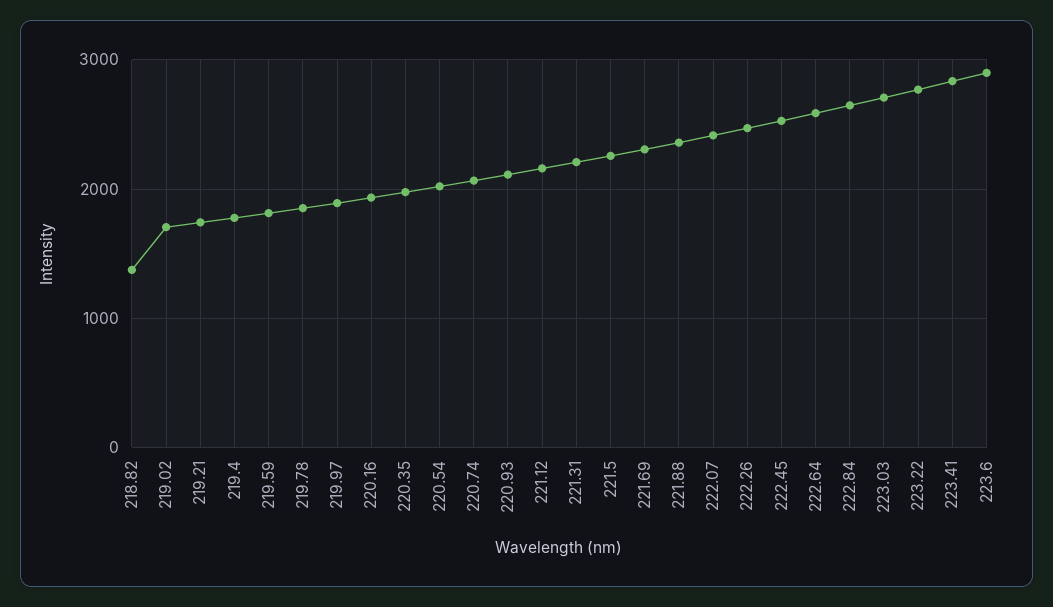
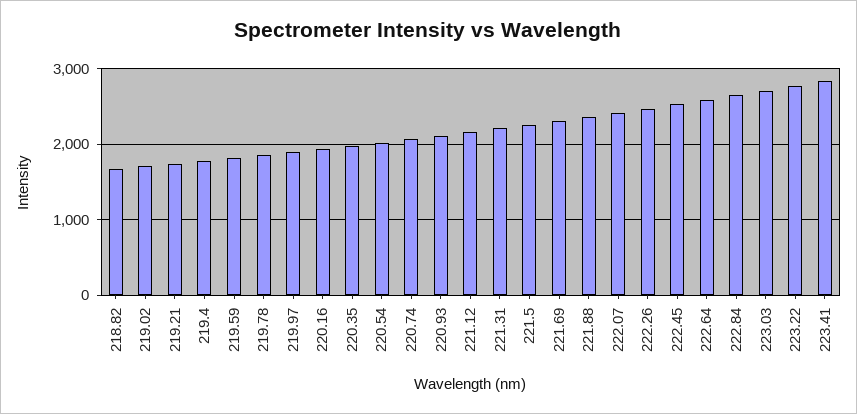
  {
-   "218.82": 1400,
+   "218.82": 1700,
    "219.02": 1700,
    "219.21": 1700,
    "219.4": 1800,
    "219.59": 1800,
    "219.78": 1900,
    "219.97": 1900,
    "220.16": 1900,
    "220.35": 2000,
    "220.54": 2000,
    "220.74": 2100,
    "220.93": 2100,
    "221.12": 2200,
    "221.31": 2200,
    "221.5": 2300,
    "221.69": 2300,
    "221.88": 2400,
    "222.07": 2400,
    "222.26": 2500,
    "222.45": 2500,
    "222.64": 2600,
    "222.84": 2600,
    "223.03": 2700,
    "223.22": 2800,
-   "223.41": 2800,
+   "223.41": 2800
-   "223.6": 2900
  }

